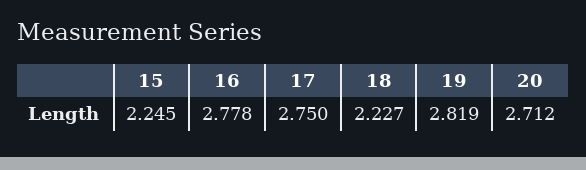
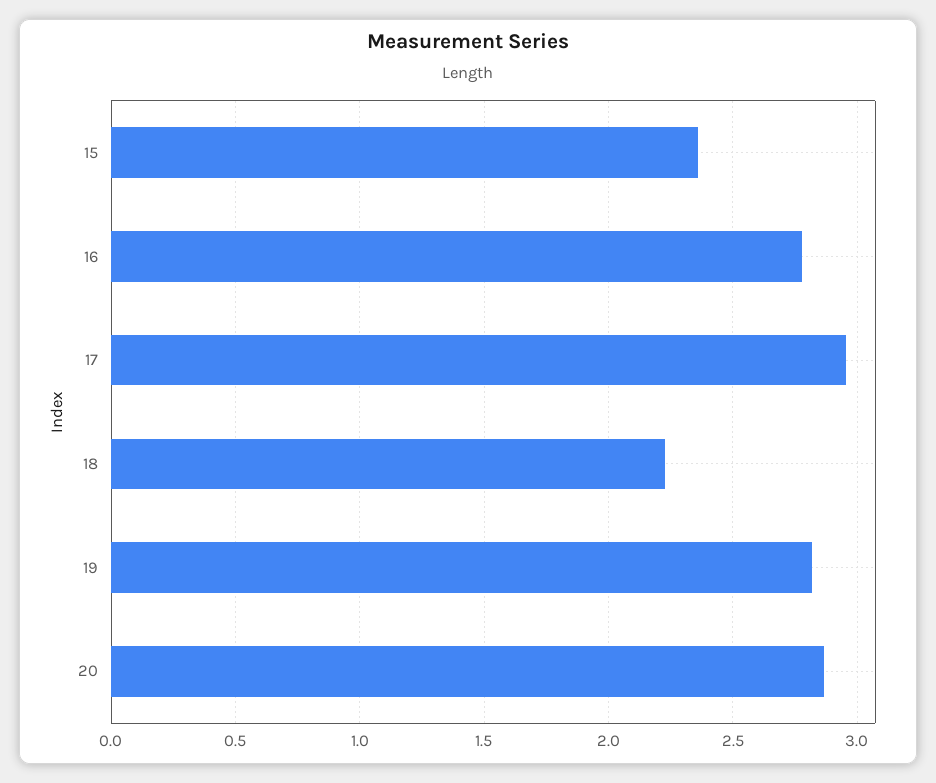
  {
-   "15": 2.245,
+   "15": 2.35,
    "16": 2.778,
-   "17": 2.75,
+   "17": 2.95,
    "18": 2.227,
    "19": 2.819,
-   "20": 2.712
+   "20": 2.85
  }

